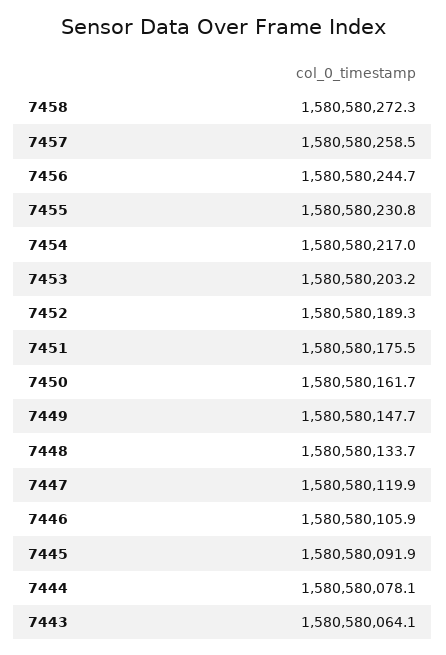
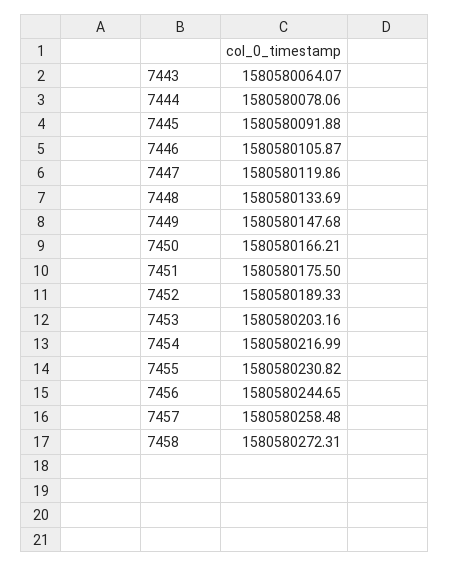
  {
    "7458": 1580580272.31,
    "7457": 1580580258.48,
    "7456": 1580580244.65,
    "7455": 1580580230.82,
    "7454": 1580580216.99,
    "7453": 1580580203.16,
    "7452": 1580580189.33,
    "7451": 1580580175.5,
-   "7450": 1580580161.7,
+   "7450": 1580580166.21,
    "7449": 1580580147.68,
    "7448": 1580580133.69,
    "7447": 1580580119.86,
    "7446": 1580580105.87,
    "7445": 1580580091.88,
    "7444": 1580580078.06,
    "7443": 1580580064.07
  }

